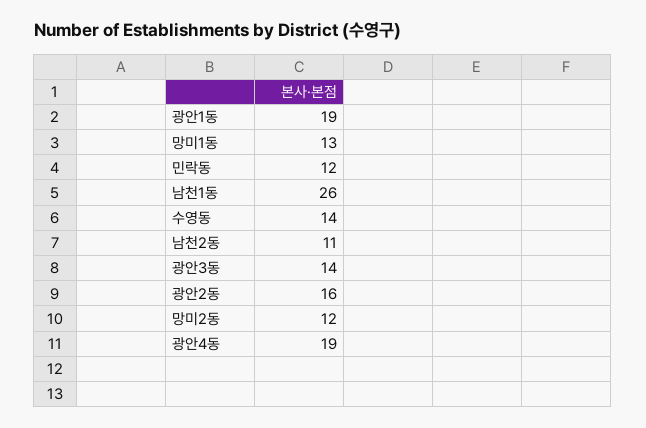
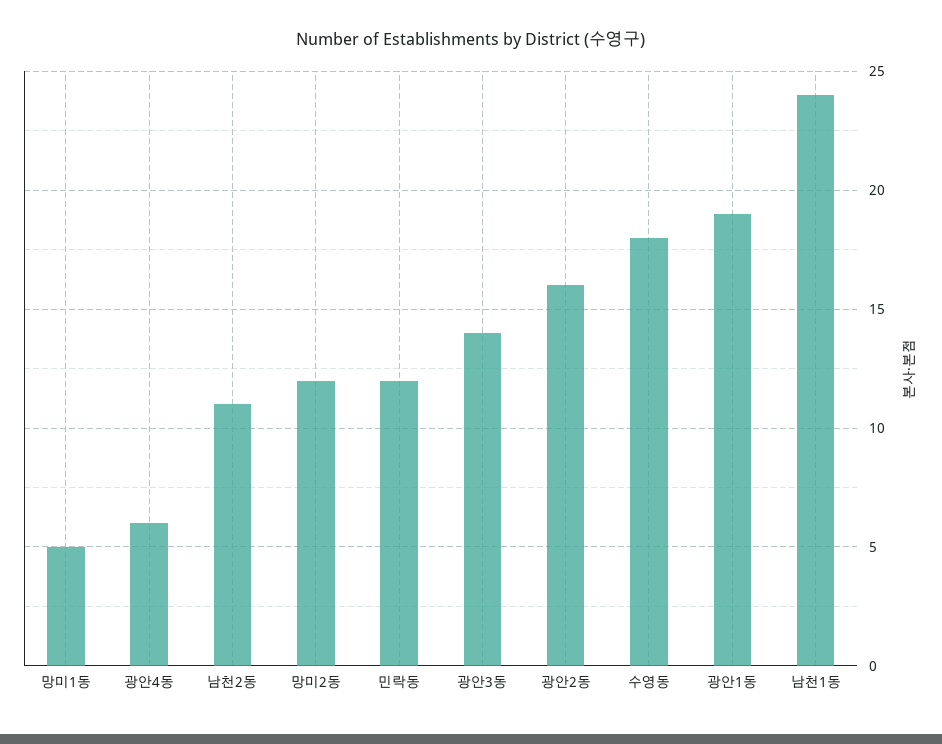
  {
    "광안1동": 19,
-   "망미1동": 13,
+   "망미1동": 5,
    "민락동": 12,
-   "남천1동": 26,
+   "남천1동": 24,
-   "수영동": 14,
+   "수영동": 18,
    "남천2동": 11,
    "광안3동": 14,
    "광안2동": 16,
    "망미2동": 12,
-   "광안4동": 19
+   "광안4동": 6
  }

